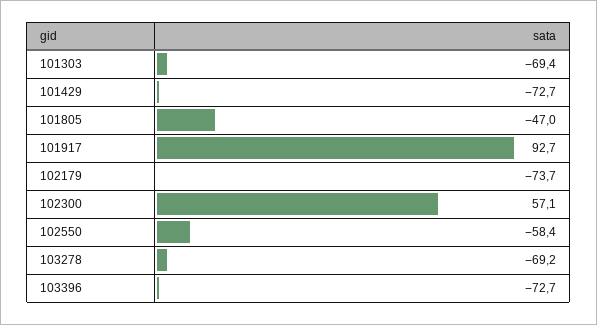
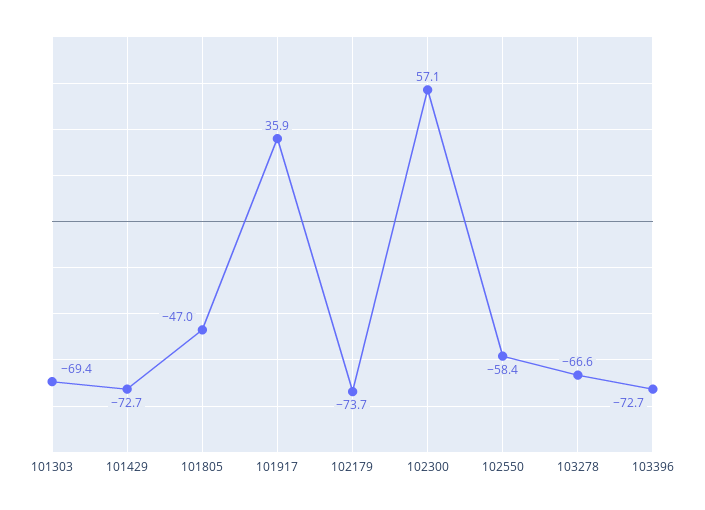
  {
    "101303": -69.4,
    "101429": -72.7,
    "101805": -47,
-   "101917": 92.7,
+   "101917": 35.9,
    "102179": -73.7,
    "102300": 57.1,
    "102550": -58.4,
-   "103278": -69.2,
+   "103278": -66.6,
    "103396": -72.7
  }

